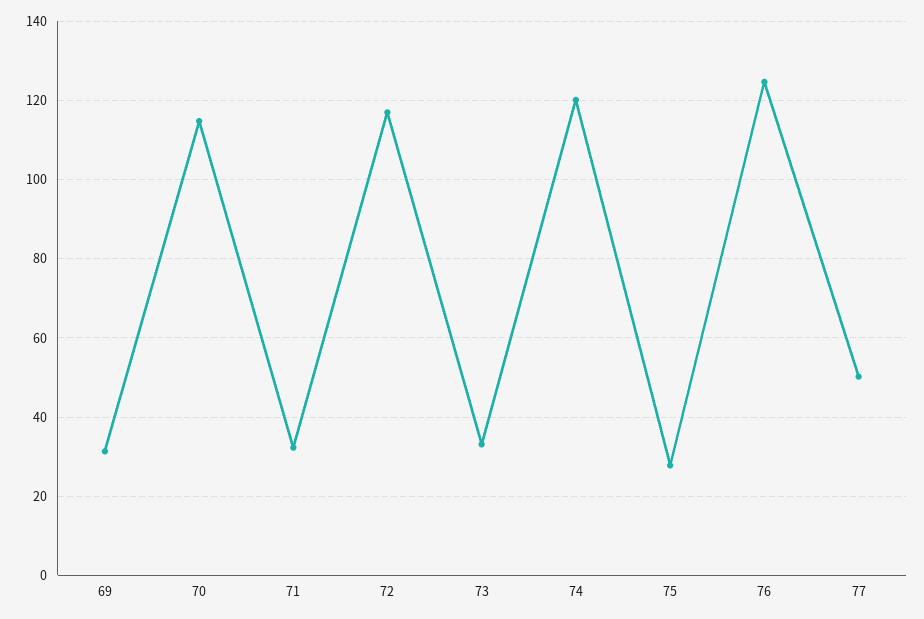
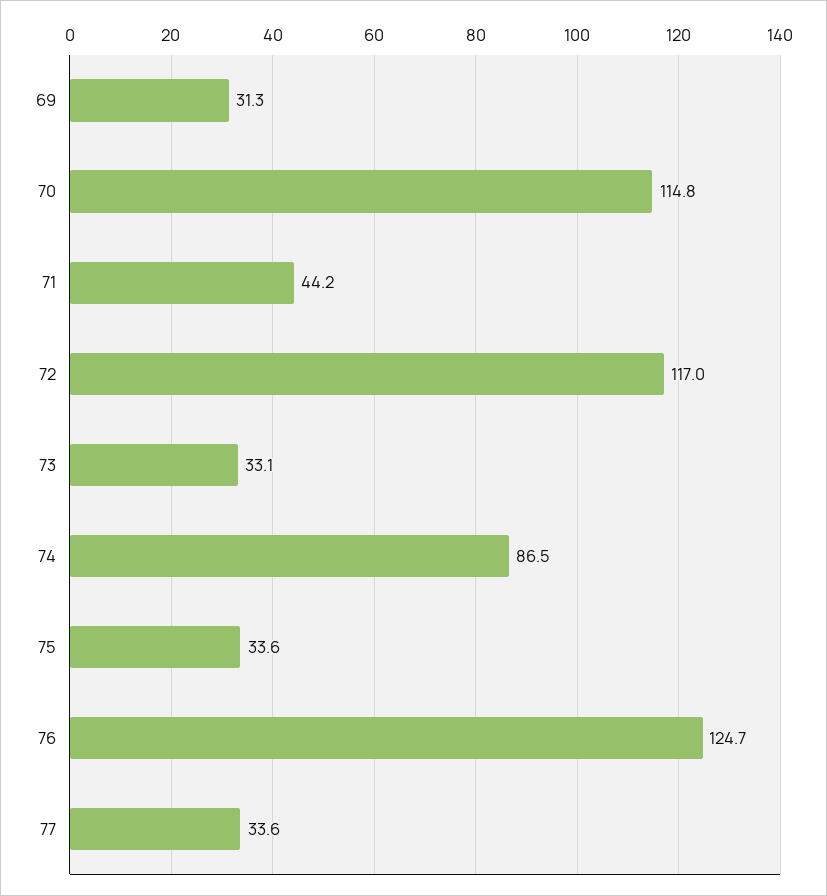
  {
    "69": 31.3,
    "70": 114.8,
-   "71": 32,
+   "71": 44.2,
    "72": 117,
    "73": 33.1,
-   "74": 120,
+   "74": 86.5,
-   "75": 28,
+   "75": 33.6,
    "76": 124.7,
-   "77": 50
+   "77": 33.6
  }

